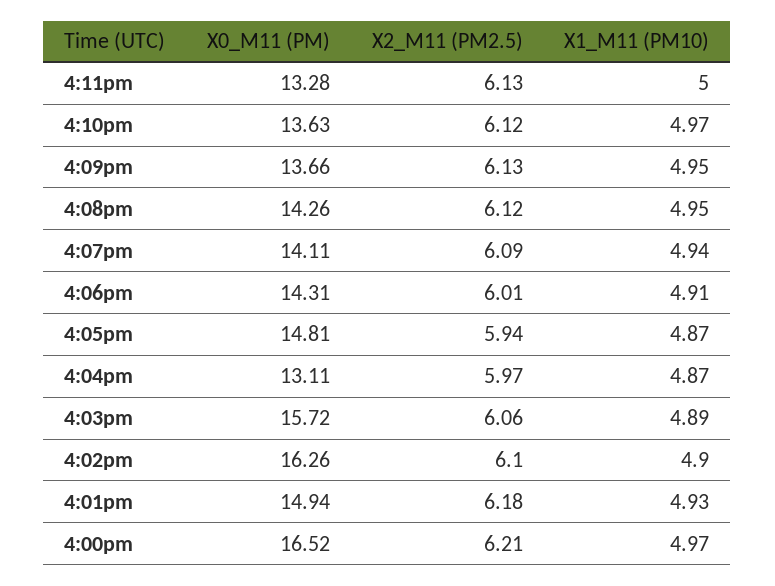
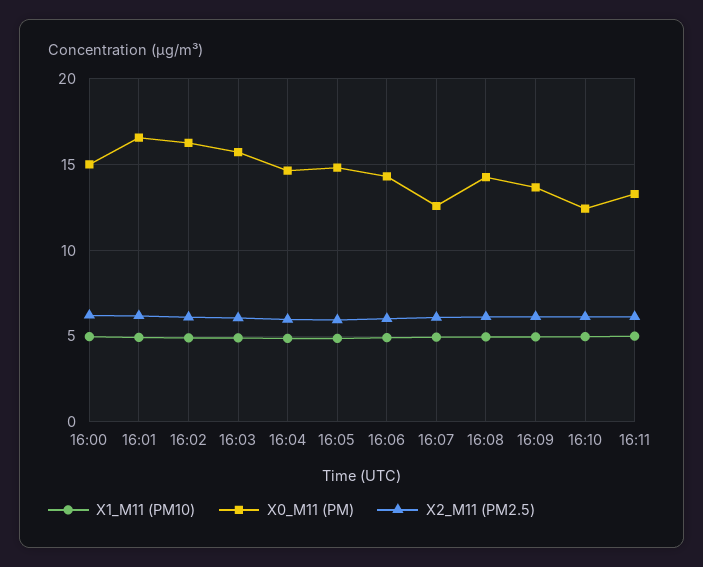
  {
    "X0_M11 (PM)": {
      "4:11pm": 13.28,
-     "4:10pm": 13.63,
+     "4:10pm": 12.5,
      "4:09pm": 13.66,
      "4:08pm": 14.26,
-     "4:07pm": 14.11,
+     "4:07pm": 12.5,
      "4:06pm": 14.31,
      "4:05pm": 14.81,
-     "4:04pm": 13.11,
+     "4:04pm": 14.5,
      "4:03pm": 15.72,
      "4:02pm": 16.26,
-     "4:01pm": 14.94,
+     "4:01pm": 16.5,
-     "4:00pm": 16.52
+     "4:00pm": 15
    },
    "X2_M11 (PM2.5)": {
      "4:11pm": 6.13,
      "4:10pm": 6.12,
      "4:09pm": 6.13,
      "4:08pm": 6.12,
      "4:07pm": 6.09,
      "4:06pm": 6.01,
      "4:05pm": 5.94,
      "4:04pm": 5.97,
      "4:03pm": 6.06,
      "4:02pm": 6.1,
      "4:01pm": 6.18,
      "4:00pm": 6.21
    },
    "X1_M11 (PM10)": {
      "4:11pm": 5,
      "4:10pm": 4.97,
      "4:09pm": 4.95,
      "4:08pm": 4.95,
      "4:07pm": 4.94,
      "4:06pm": 4.91,
      "4:05pm": 4.87,
      "4:04pm": 4.87,
      "4:03pm": 4.89,
      "4:02pm": 4.9,
      "4:01pm": 4.93,
      "4:00pm": 4.97
    }
  }

